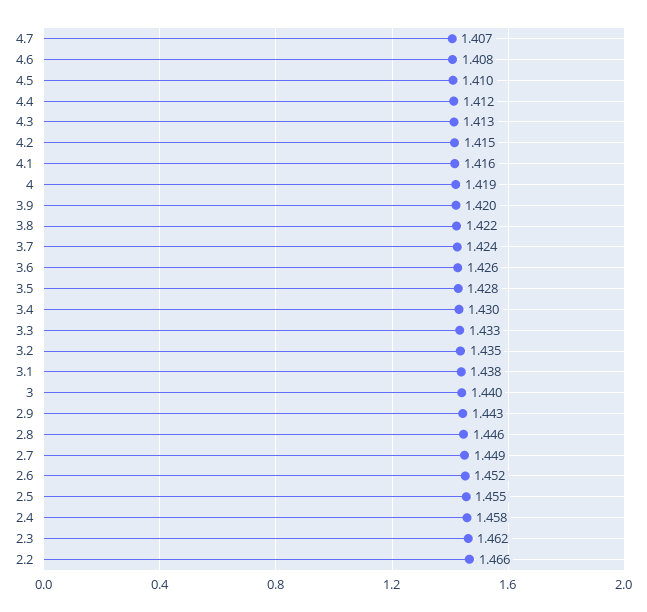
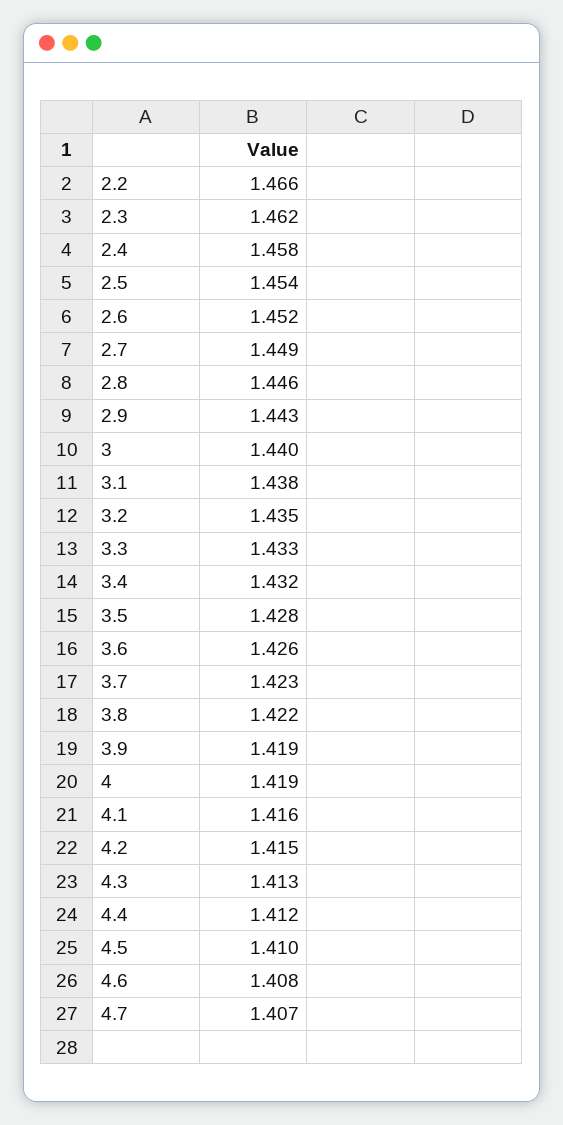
  {
    "4.7": 1.407,
    "4.6": 1.408,
    "4.5": 1.41,
    "4.4": 1.412,
    "4.3": 1.413,
    "4.2": 1.415,
    "4.1": 1.416,
    "4": 1.419,
-   "3.9": 1.42,
+   "3.9": 1.419,
    "3.8": 1.422,
-   "3.7": 1.424,
+   "3.7": 1.423,
    "3.6": 1.426,
    "3.5": 1.428,
-   "3.4": 1.43,
+   "3.4": 1.432,
    "3.3": 1.433,
    "3.2": 1.435,
    "3.1": 1.438,
    "3": 1.44,
    "2.9": 1.443,
    "2.8": 1.446,
    "2.7": 1.449,
    "2.6": 1.452,
-   "2.5": 1.455,
+   "2.5": 1.454,
    "2.4": 1.458,
    "2.3": 1.462,
    "2.2": 1.466
  }

